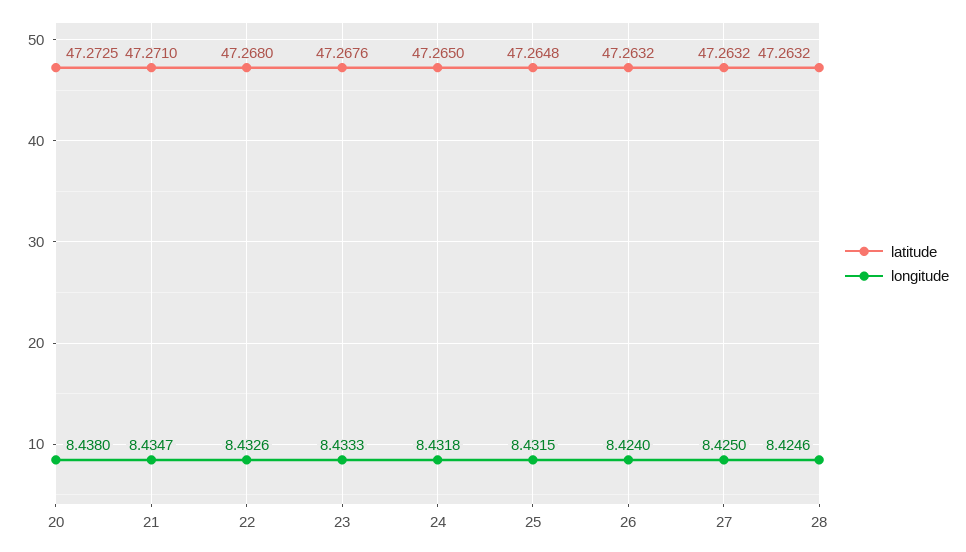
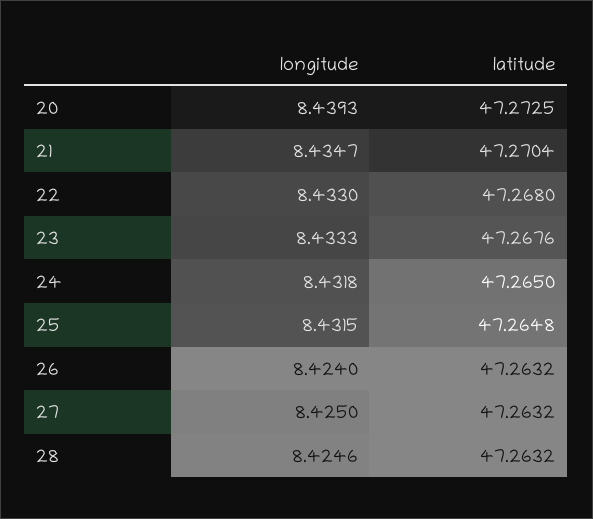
  {
    "latitude": {
      "20": 47.2725,
-     "21": 47.271,
+     "21": 47.2704,
      "22": 47.268,
      "23": 47.2676,
      "24": 47.265,
      "25": 47.2648,
      "26": 47.2632,
      "27": 47.2632,
      "28": 47.2632
    },
    "longitude": {
-     "20": 8.438,
+     "20": 8.4393,
      "21": 8.4347,
-     "22": 8.4326,
+     "22": 8.433,
      "23": 8.4333,
      "24": 8.4318,
      "25": 8.4315,
      "26": 8.424,
      "27": 8.425,
      "28": 8.4246
    }
  }

